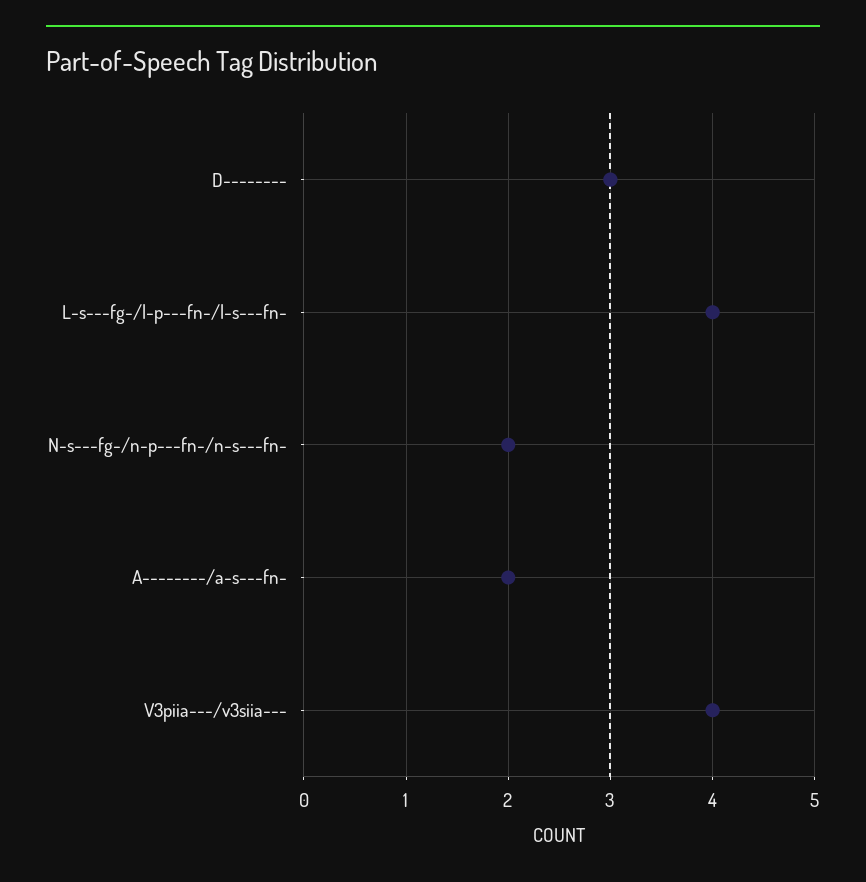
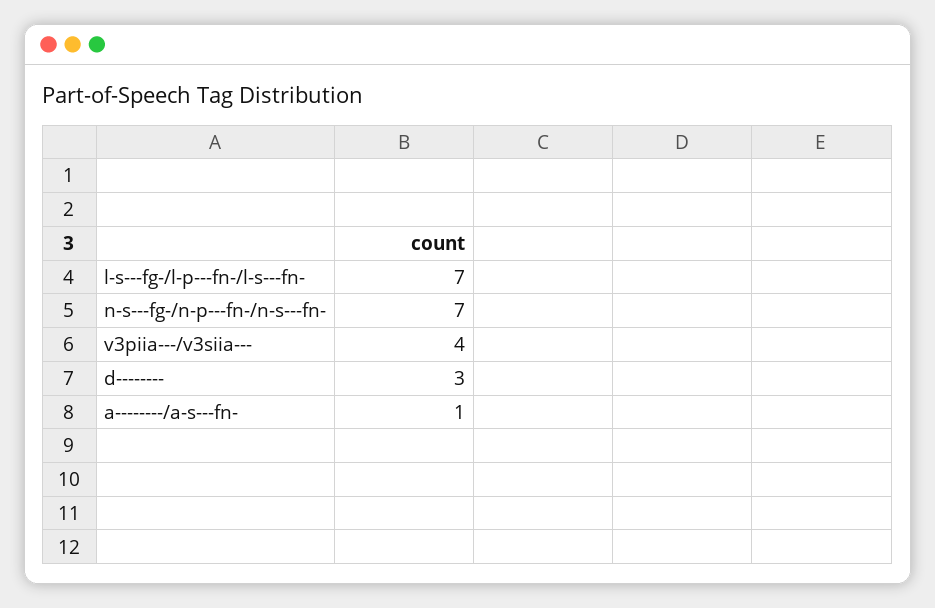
  {
    "D--------": 3,
-   "L-s---fg-/l-p---fn-/l-s---fn-": 4,
+   "L-s---fg-/l-p---fn-/l-s---fn-": 7,
-   "N-s---fg-/n-p---fn-/n-s---fn-": 2,
+   "N-s---fg-/n-p---fn-/n-s---fn-": 7,
-   "A--------/a-s---fn-": 2,
+   "A--------/a-s---fn-": 1,
    "V3piia---/v3siia---": 4
  }

